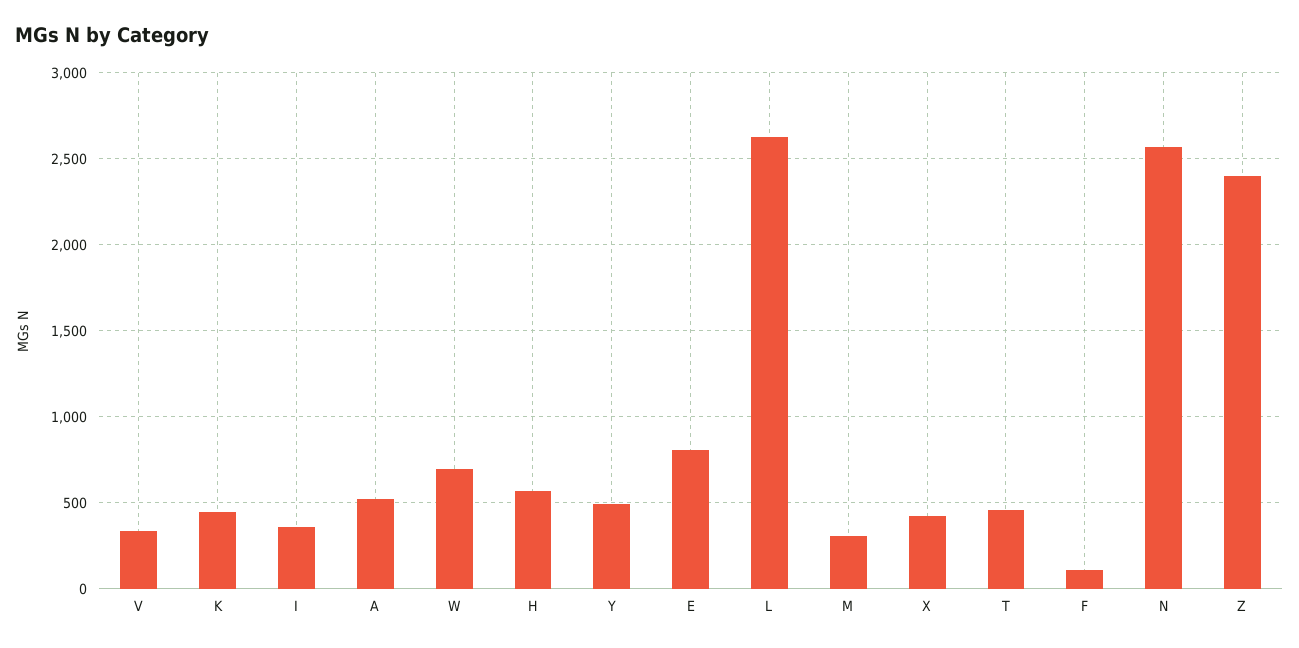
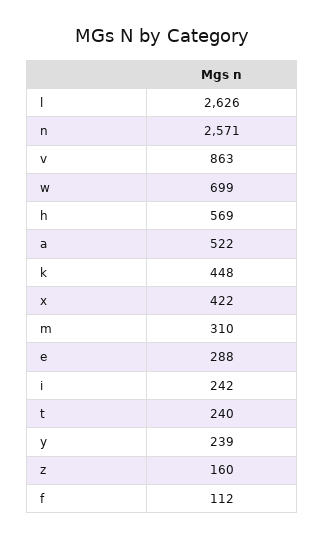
  {
-   "V": 350,
+   "V": 863,
    "K": 448,
-   "I": 350,
+   "I": 242,
    "A": 522,
    "W": 699,
    "H": 569,
-   "Y": 500,
+   "Y": 239,
-   "E": 800,
+   "E": 288,
    "L": 2626,
    "M": 310,
    "X": 422,
-   "T": 450,
+   "T": 240,
    "F": 112,
    "N": 2571,
-   "Z": 2400
+   "Z": 160
  }

